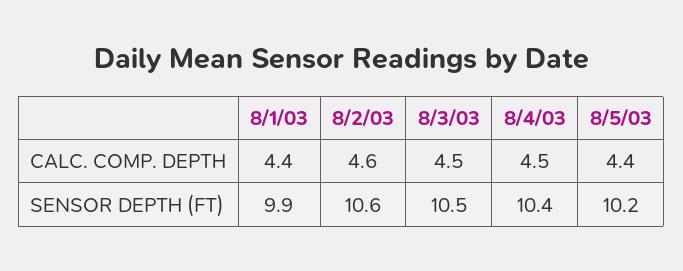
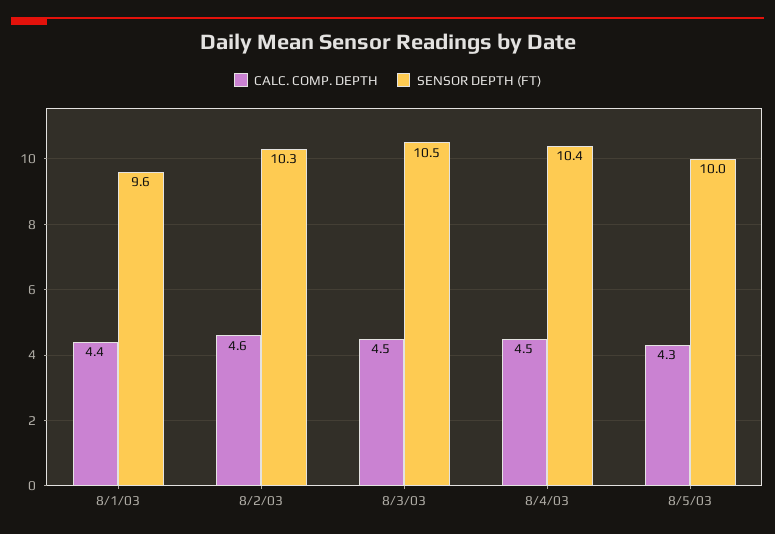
  {
    "CALC. COMP. DEPTH": {
      "8/1/03": 4.4,
      "8/2/03": 4.6,
      "8/3/03": 4.5,
      "8/4/03": 4.5,
-     "8/5/03": 4.4
+     "8/5/03": 4.3
    },
    "SENSOR DEPTH (FT)": {
-     "8/1/03": 9.9,
+     "8/1/03": 9.6,
-     "8/2/03": 10.6,
+     "8/2/03": 10.3,
      "8/3/03": 10.5,
      "8/4/03": 10.4,
-     "8/5/03": 10.2
+     "8/5/03": 10
    }
  }

